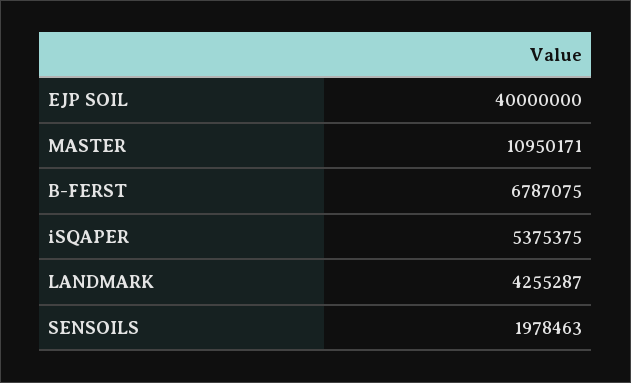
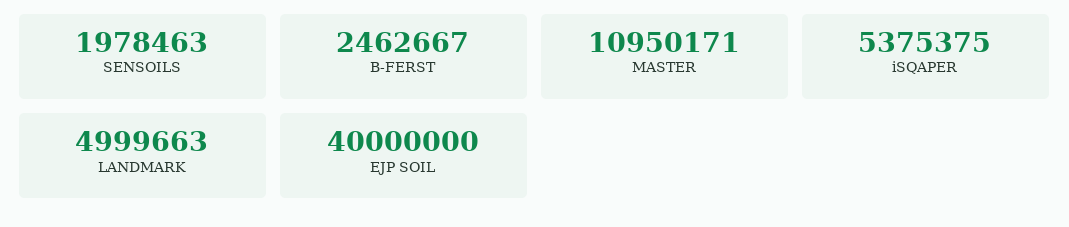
  {
    "EJP SOIL": 40000000,
    "MASTER": 10950171,
-   "B-FERST": 6787075,
+   "B-FERST": 2462667,
    "iSQAPER": 5375375,
-   "LANDMARK": 4255287,
+   "LANDMARK": 4999663,
    "SENSOILS": 1978463
  }

